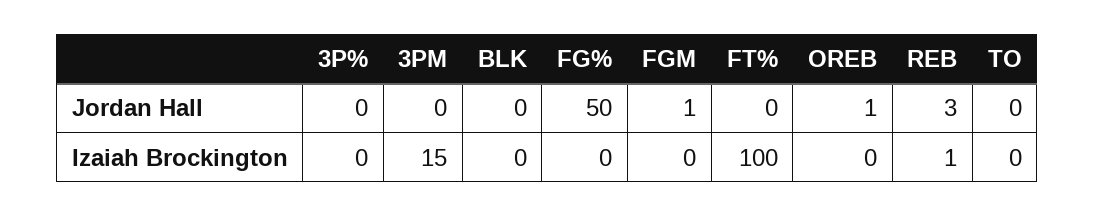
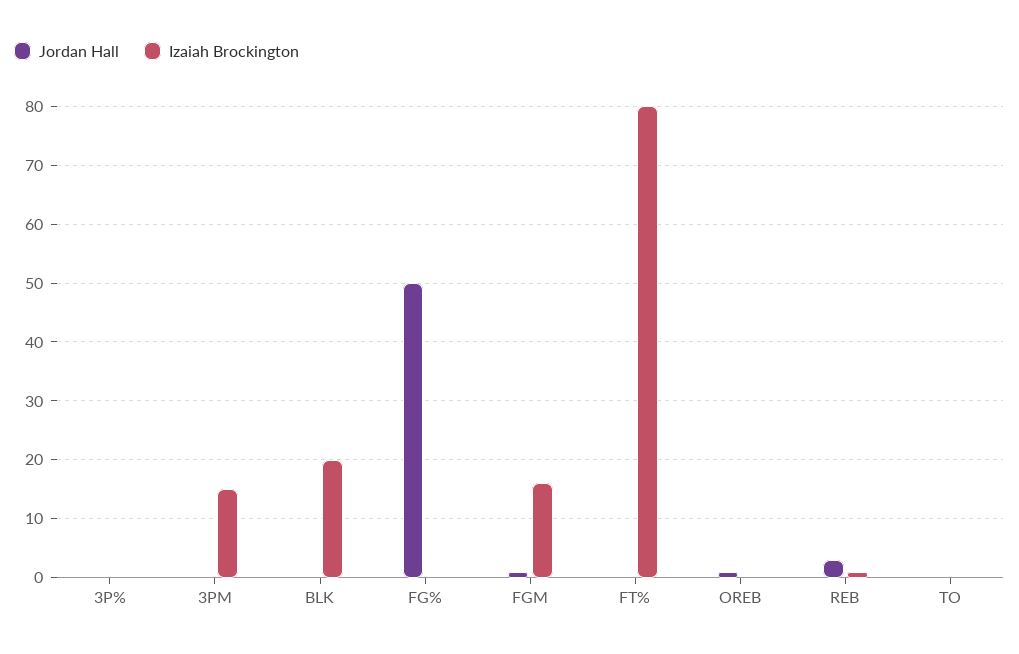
  {
    "Jordan Hall": {
      "3P%": 0,
      "3PM": 0,
      "BLK": 0,
      "FG%": 50,
      "FGM": 1,
      "FT%": 0,
      "OREB": 1,
      "REB": 3,
      "TO": 0
    },
    "Izaiah Brockington": {
      "3P%": 0,
      "3PM": 15,
-     "BLK": 0,
+     "BLK": 20,
      "FG%": 0,
-     "FGM": 0,
+     "FGM": 15,
-     "FT%": 100,
+     "FT%": 80,
      "OREB": 0,
      "REB": 1,
      "TO": 0
    }
  }

